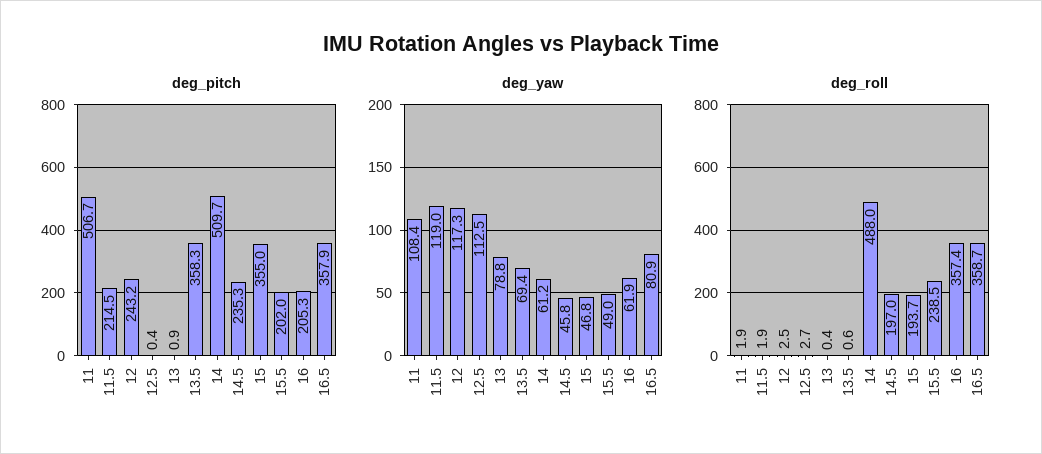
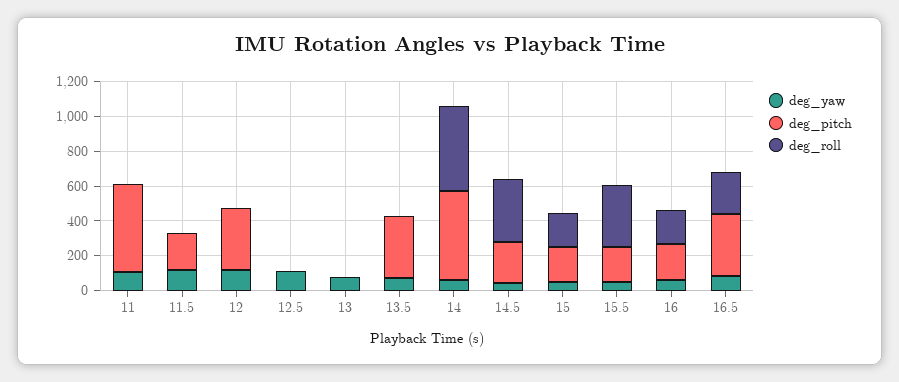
  {
    "deg_pitch": {
      "11": 506.7,
      "11.5": 214.5,
-     "12": 243.2,
+     "12": 350,
      "12.5": 0.4,
      "13": 0.9,
      "13.5": 358.3,
      "14": 509.7,
      "14.5": 235.3,
-     "15": 355,
+     "15": 200,
      "15.5": 202,
      "16": 205.3,
      "16.5": 357.9
    },
    "deg_yaw": {
      "11": 108.4,
      "11.5": 119,
      "12": 117.3,
      "12.5": 112.5,
      "13": 78.8,
      "13.5": 69.4,
      "14": 61.2,
      "14.5": 45.8,
      "15": 46.8,
      "15.5": 49,
      "16": 61.9,
      "16.5": 80.9
    },
    "deg_roll": {
      "11": 1.9,
      "11.5": 1.9,
      "12": 2.5,
      "12.5": 2.7,
      "13": 0.4,
      "13.5": 0.6,
      "14": 488,
-     "14.5": 197,
+     "14.5": 350,
      "15": 193.7,
-     "15.5": 238.5,
+     "15.5": 350,
-     "16": 357.4,
+     "16": 200,
-     "16.5": 358.7
+     "16.5": 250
    }
  }

